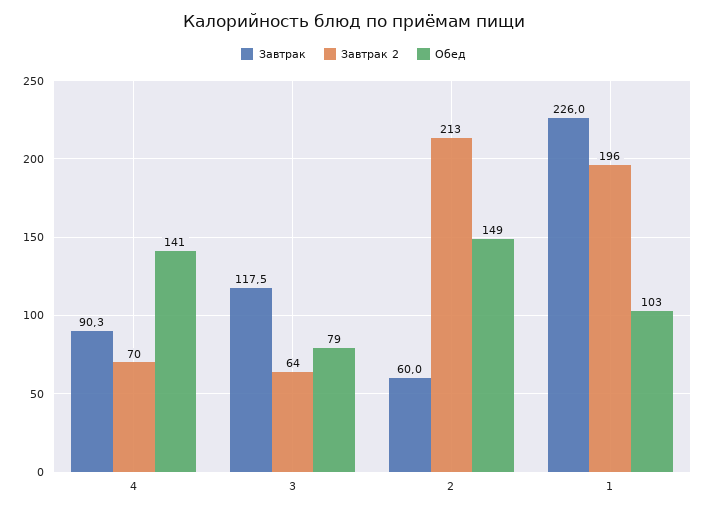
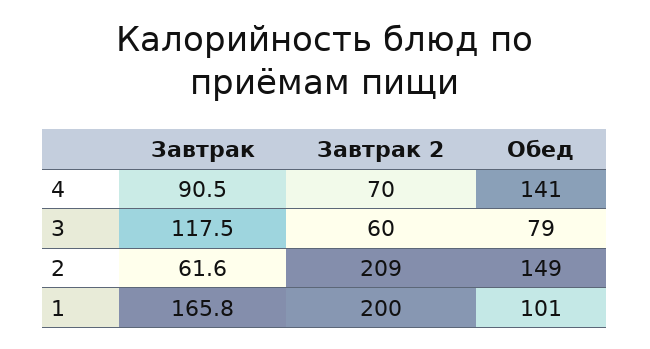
  {
    "Завтрак": {
-     "4": 90.3,
+     "4": 90.5,
      "3": 117.5,
-     "2": 60,
+     "2": 61.6,
-     "1": 226
+     "1": 165.8
    },
    "Завтрак 2": {
      "4": 70,
-     "3": 64,
+     "3": 60,
-     "2": 213,
+     "2": 209,
-     "1": 196
+     "1": 200
    },
    "Обед": {
      "4": 141,
      "3": 79,
      "2": 149,
-     "1": 103
+     "1": 101
    }
  }

